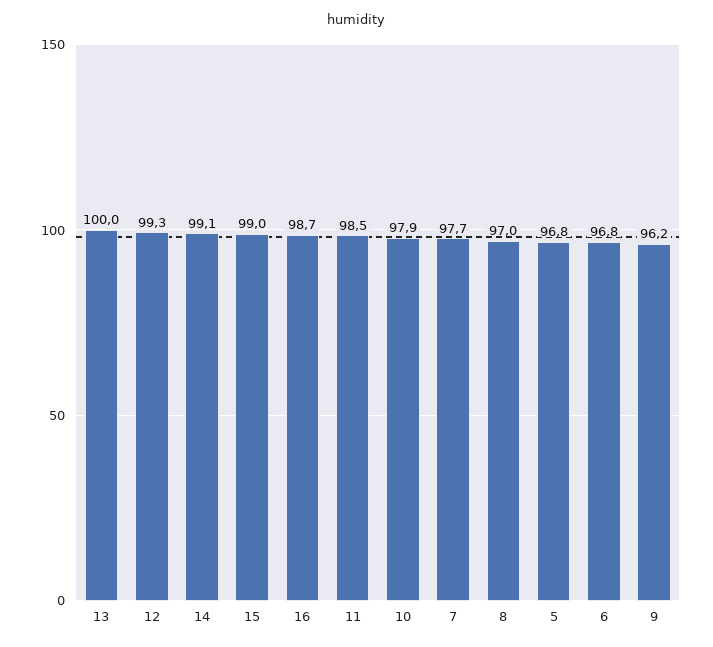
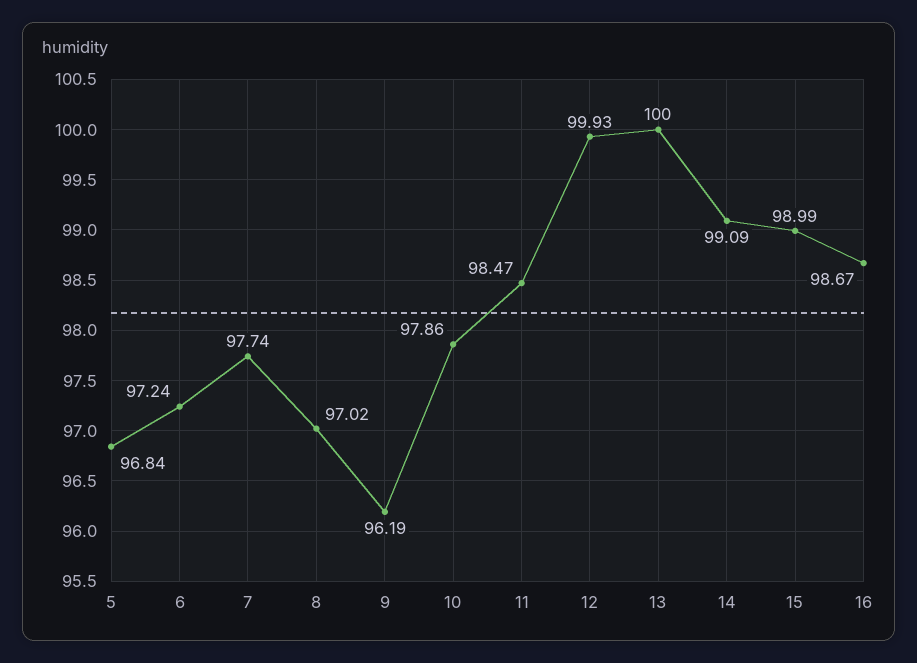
  {
    "13": 100,
-   "12": 99.3,
+   "12": 99.93,
    "14": 99.09,
    "15": 98.99,
    "16": 98.67,
    "11": 98.47,
    "10": 97.86,
    "7": 97.74,
    "8": 97.02,
    "5": 96.84,
-   "6": 96.8,
+   "6": 97.24,
    "9": 96.19
  }

